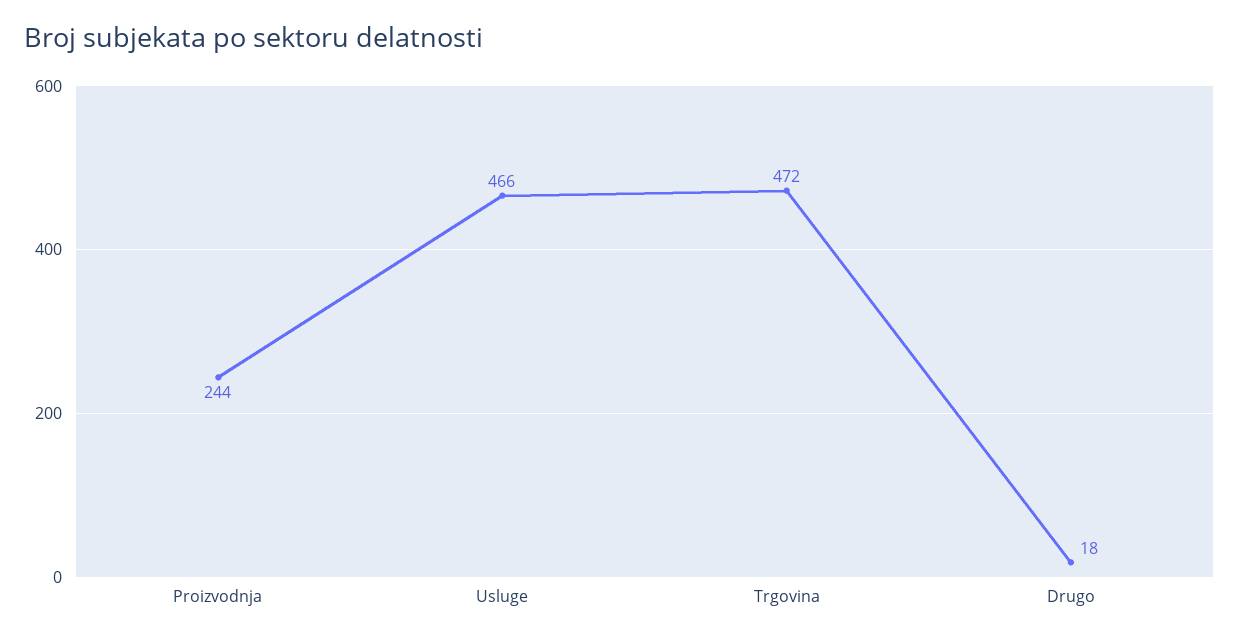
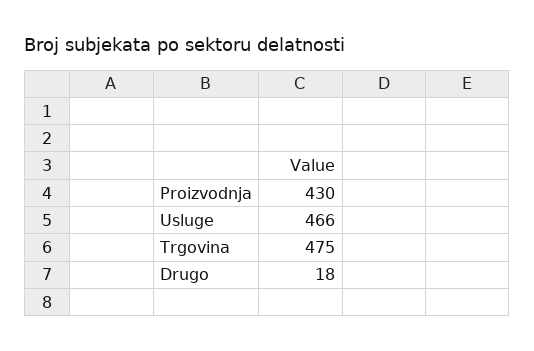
  {
-   "Proizvodnja": 244,
+   "Proizvodnja": 430,
    "Usluge": 466,
-   "Trgovina": 472,
+   "Trgovina": 475,
    "Drugo": 18
  }

